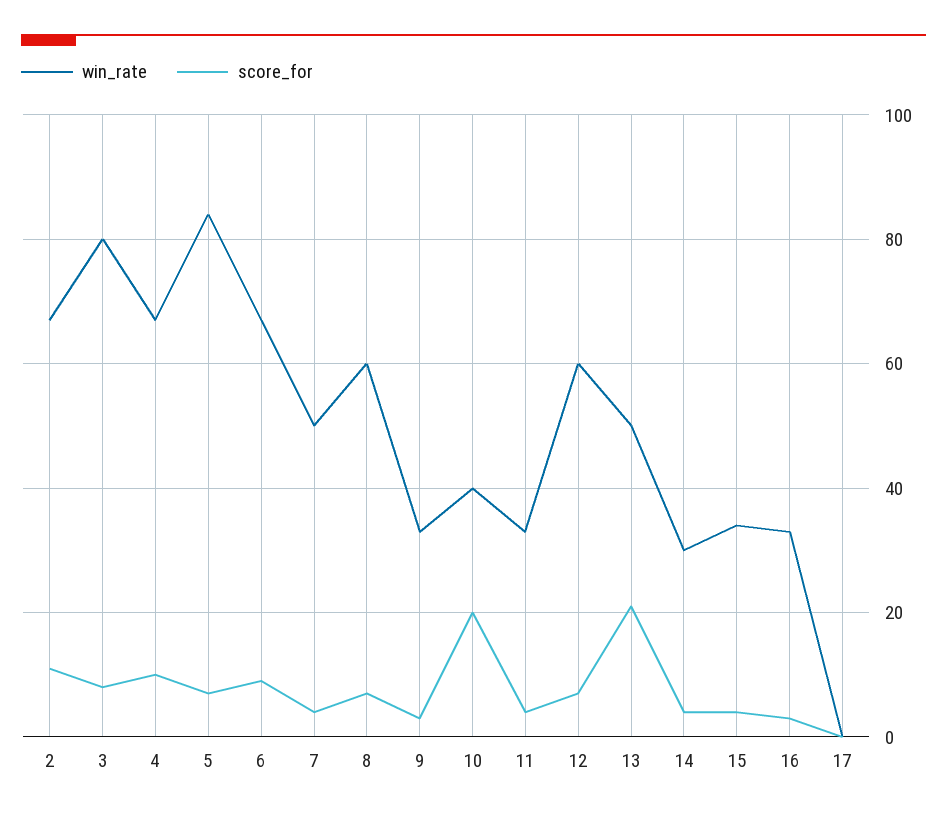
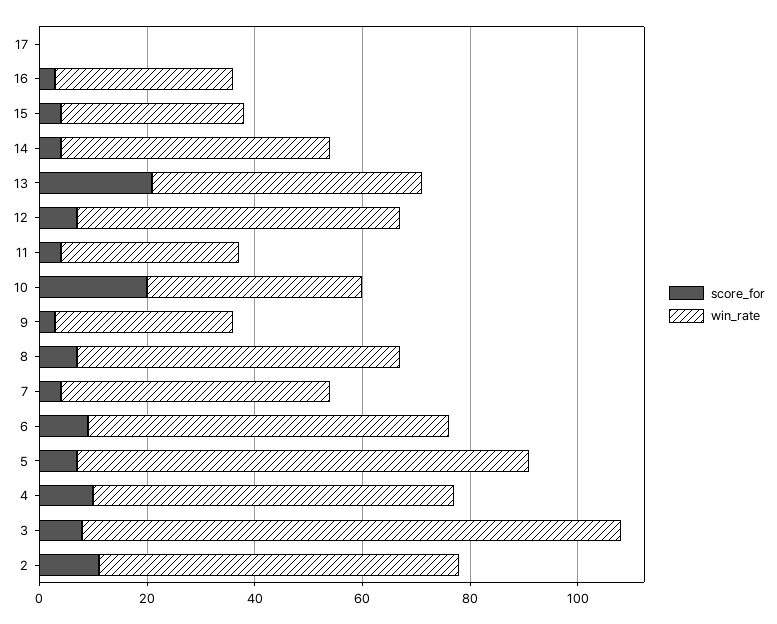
  {
    "win_rate": {
      "2": 65,
-     "3": 80,
+     "3": 100,
      "4": 65,
      "5": 85,
      "6": 65,
      "7": 50,
      "8": 60,
      "9": 35,
      "10": 40,
      "11": 35,
      "12": 60,
      "13": 50,
-     "14": 30,
+     "14": 50,
      "15": 35,
      "16": 35,
      "17": 0
    },
    "score_for": {
      "2": 10,
      "3": 10,
      "4": 10,
      "5": 5,
      "6": 10,
      "7": 5,
      "8": 5,
      "9": 5,
      "10": 20,
      "11": 5,
      "12": 5,
      "13": 20,
      "14": 5,
      "15": 5,
      "16": 5,
      "17": 0
    }
  }

